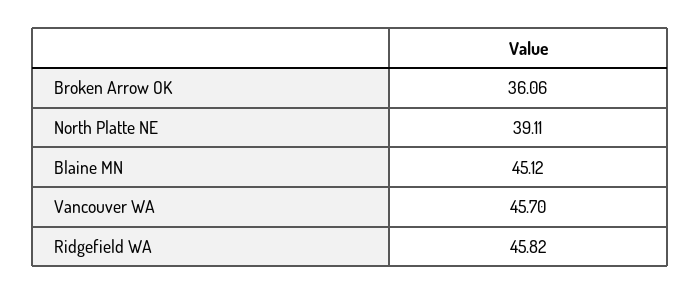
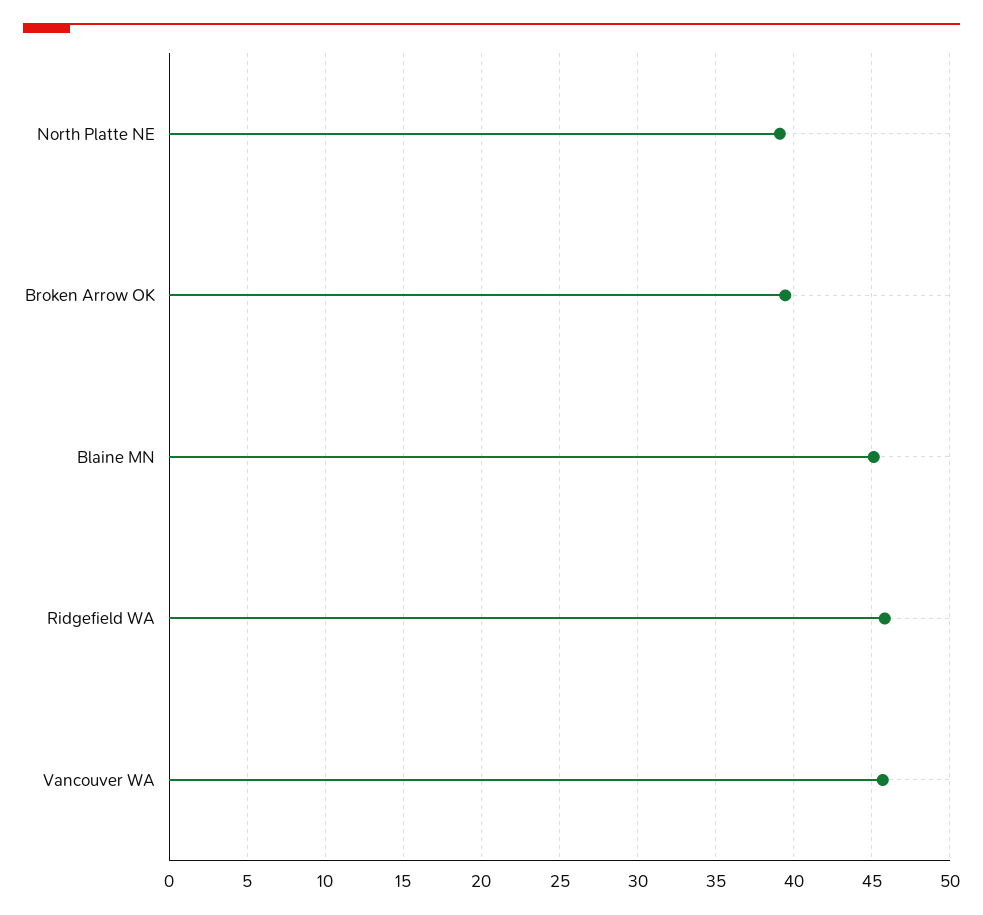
  {
-   "Broken Arrow OK": 36.06,
+   "Broken Arrow OK": 39.5,
    "North Platte NE": 39.11,
    "Blaine MN": 45.12,
    "Vancouver WA": 45.7,
    "Ridgefield WA": 45.82
  }

